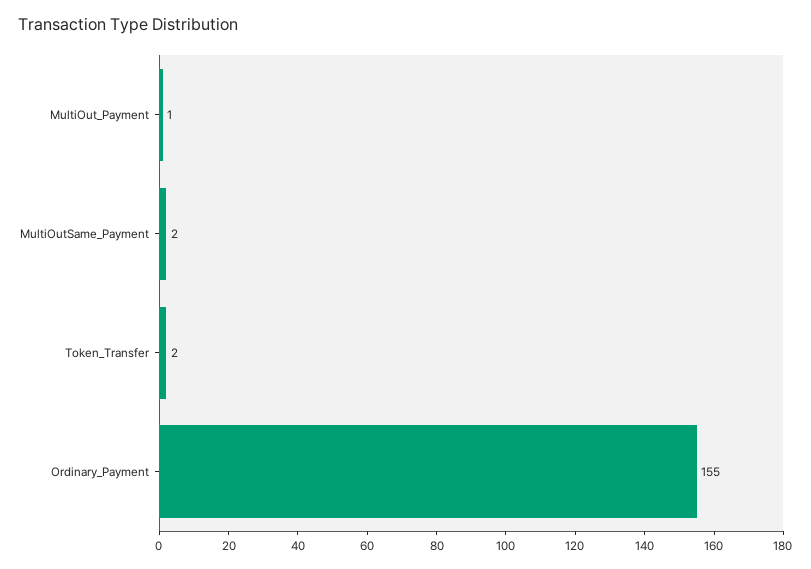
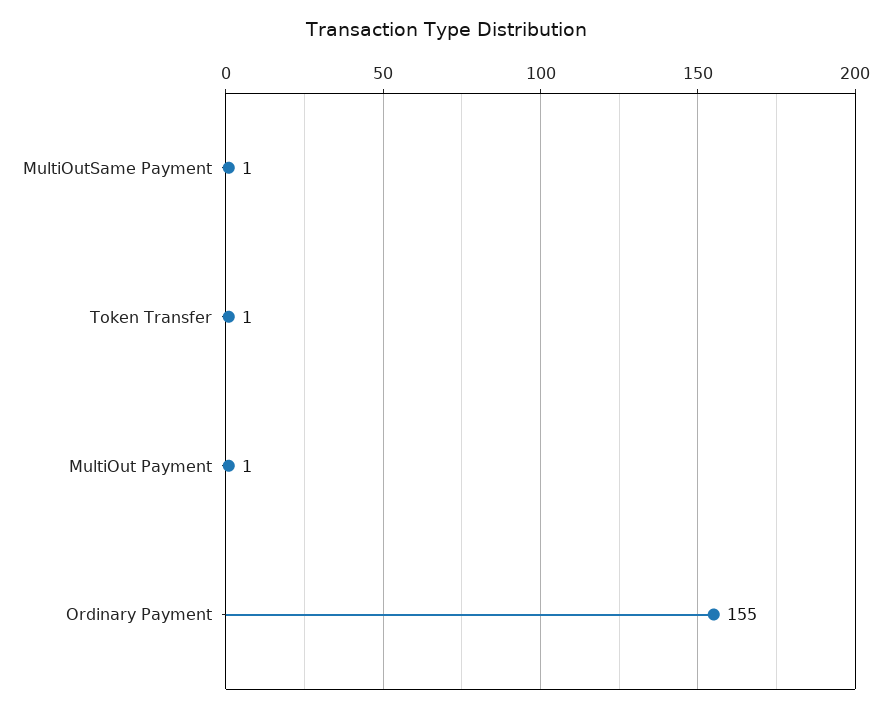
  {
    "MultiOut_Payment": 1,
-   "MultiOutSame_Payment": 2,
+   "MultiOutSame_Payment": 1,
-   "Token_Transfer": 2,
+   "Token_Transfer": 1,
    "Ordinary_Payment": 155
  }

